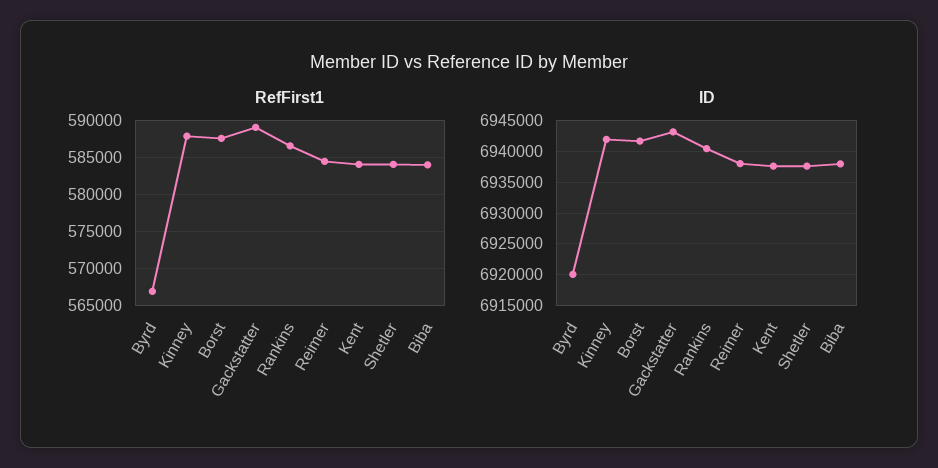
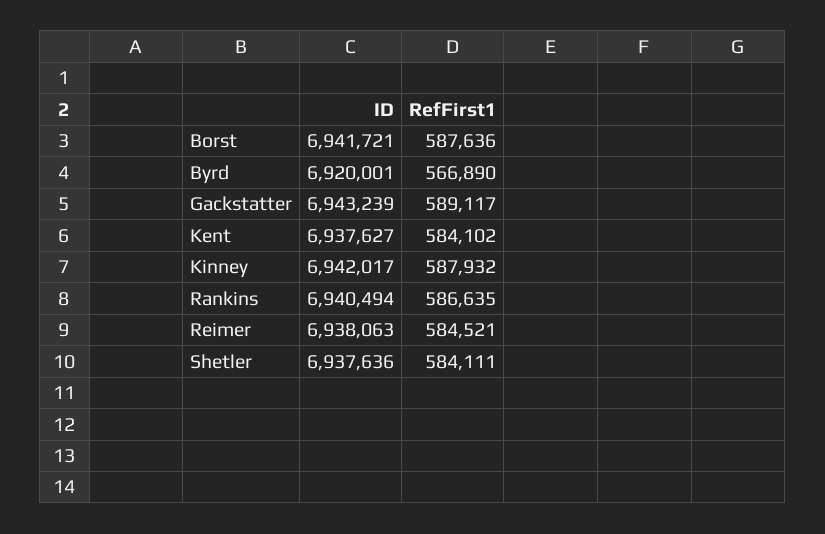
  {
    "RefFirst1": {
      "Byrd": 566890,
      "Kinney": 587932,
      "Borst": 587636,
      "Gackstatter": 589117,
      "Rankins": 586635,
      "Reimer": 584521,
      "Kent": 584102,
-     "Shetler": 584111,
+     "Shetler": 584111
-     "Biba": 584000
    },
    "ID": {
      "Byrd": 6920001,
      "Kinney": 6942017,
      "Borst": 6941721,
      "Gackstatter": 6943239,
      "Rankins": 6940494,
      "Reimer": 6938063,
      "Kent": 6937627,
-     "Shetler": 6937636,
+     "Shetler": 6937636
-     "Biba": 6938000
    }
  }

